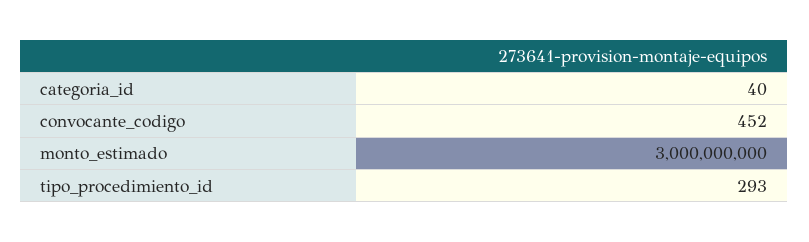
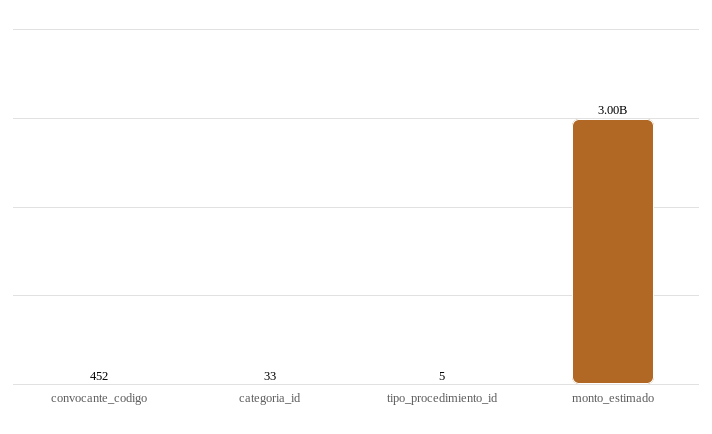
  {
-   "categoria_id": 40,
+   "categoria_id": 33,
    "convocante_codigo": 452,
    "monto_estimado": 3000000000,
-   "tipo_procedimiento_id": 293
+   "tipo_procedimiento_id": 5
  }

